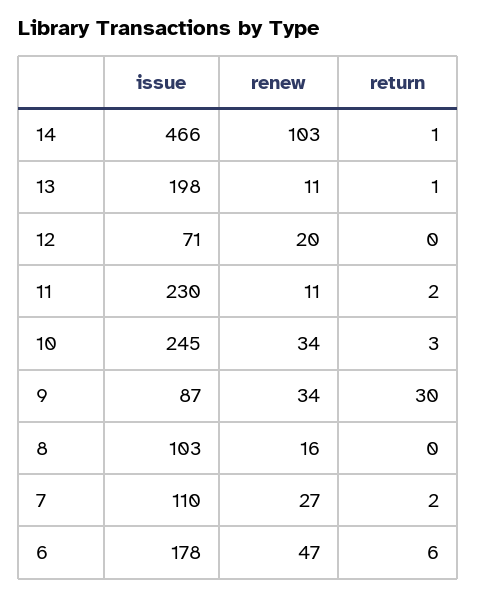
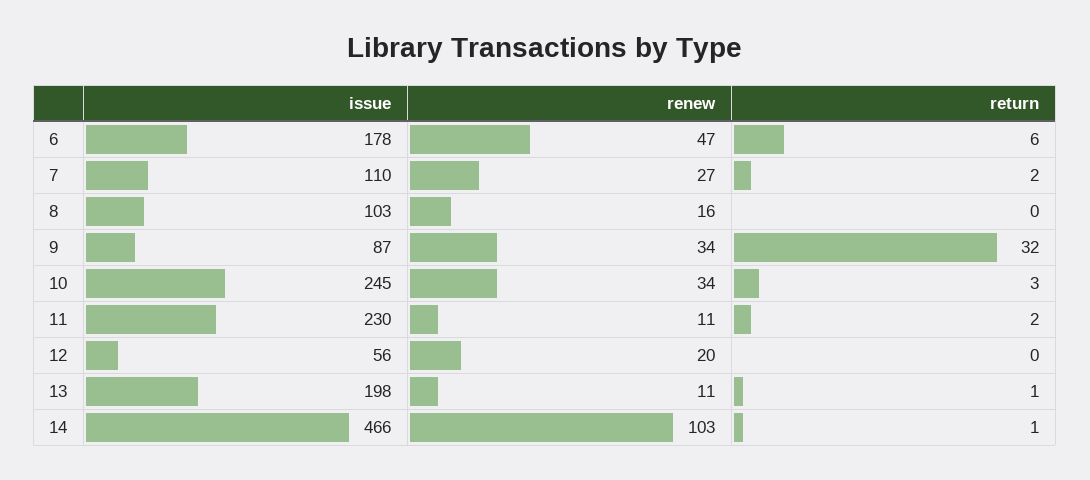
  {
    "issue": {
      "14": 466,
      "13": 198,
-     "12": 71,
+     "12": 56,
      "11": 230,
      "10": 245,
      "9": 87,
      "8": 103,
      "7": 110,
      "6": 178
    },
    "renew": {
      "14": 103,
      "13": 11,
      "12": 20,
      "11": 11,
      "10": 34,
      "9": 34,
      "8": 16,
      "7": 27,
      "6": 47
    },
    "return": {
      "14": 1,
      "13": 1,
      "12": 0,
      "11": 2,
      "10": 3,
-     "9": 30,
+     "9": 32,
      "8": 0,
      "7": 2,
      "6": 6
    }
  }

